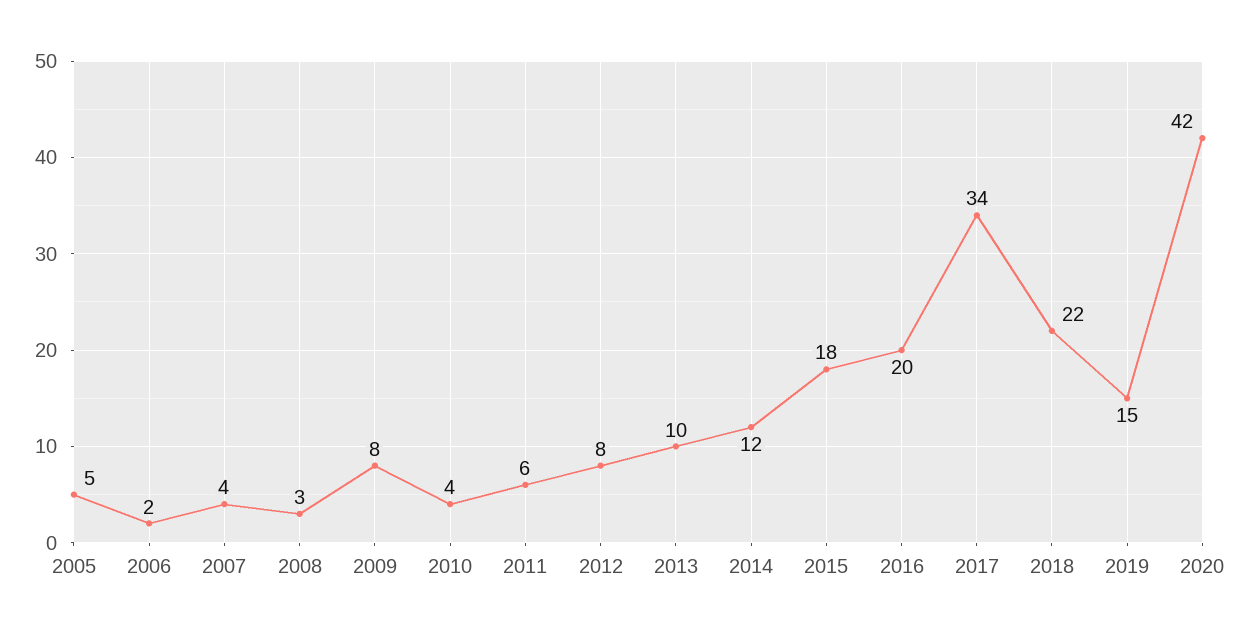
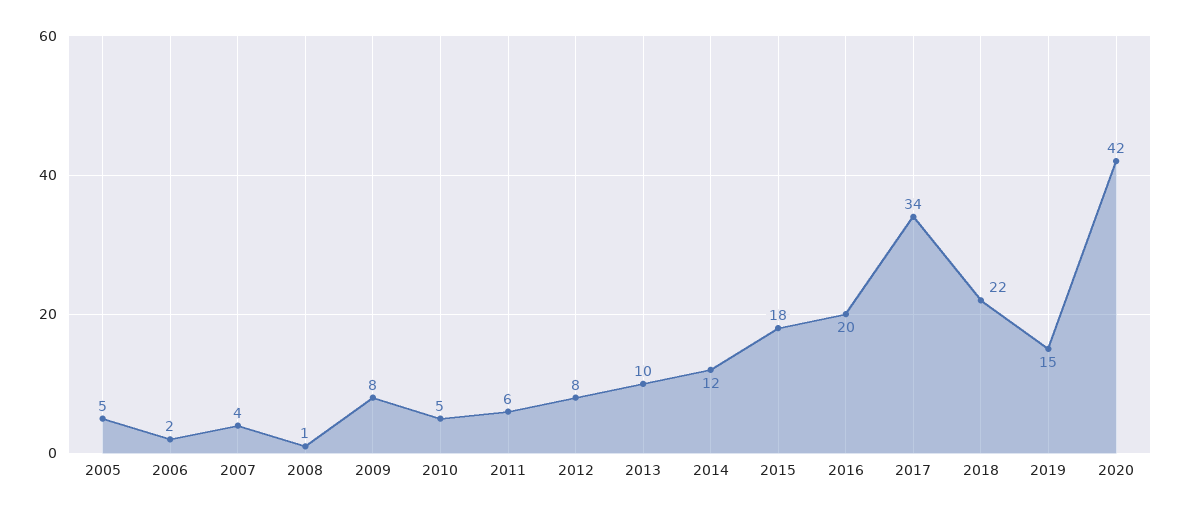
  {
    "2005": 5,
    "2006": 2,
    "2007": 4,
-   "2008": 3,
+   "2008": 1,
    "2009": 8,
-   "2010": 4,
+   "2010": 5,
    "2011": 6,
    "2012": 8,
    "2013": 10,
    "2014": 12,
    "2015": 18,
    "2016": 20,
    "2017": 34,
    "2018": 22,
    "2019": 15,
    "2020": 42
  }

